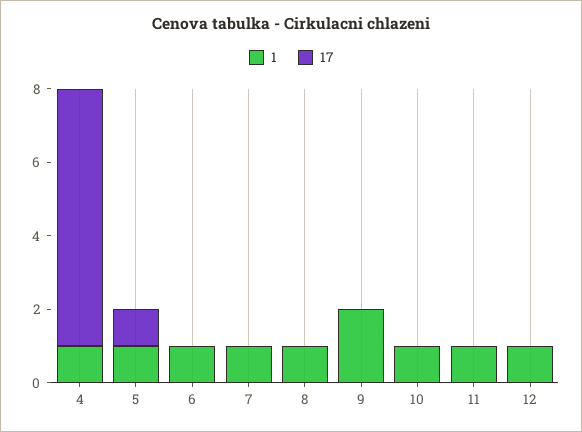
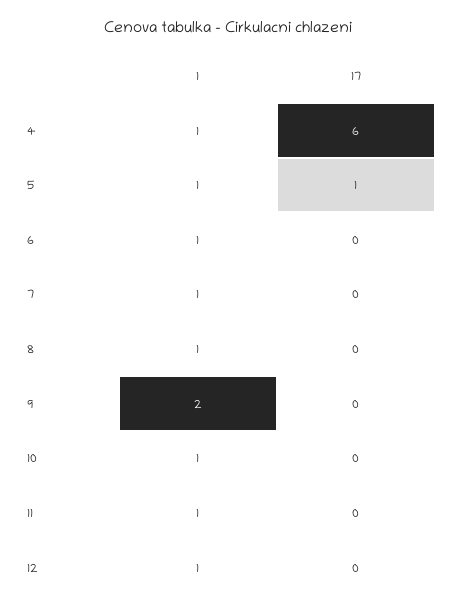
  {
    "1": {
      "4": 1,
      "5": 1,
      "6": 1,
      "7": 1,
      "8": 1,
      "9": 2,
      "10": 1,
      "11": 1,
      "12": 1
    },
    "17": {
-     "4": 7,
+     "4": 6,
      "5": 1,
      "6": 0,
      "7": 0,
      "8": 0,
      "9": 0,
      "10": 0,
      "11": 0,
      "12": 0
    }
  }

